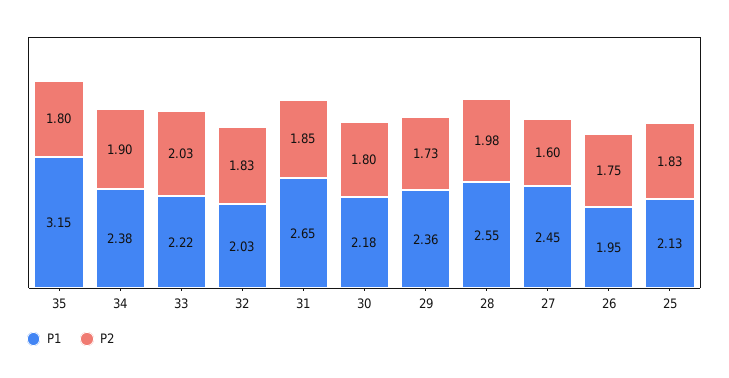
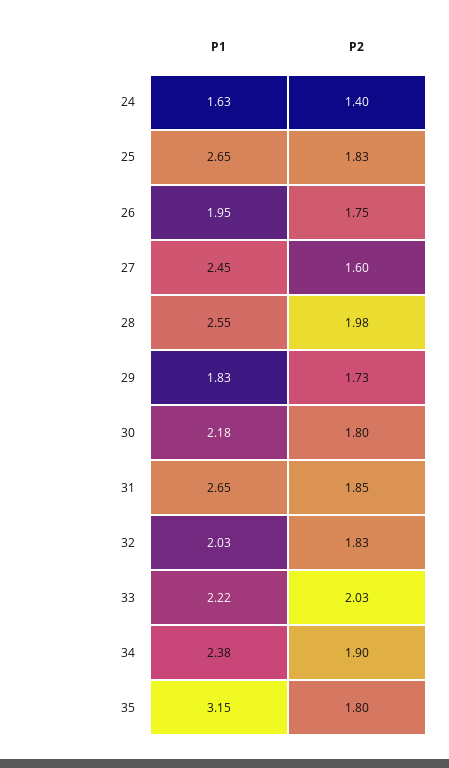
  {
    "P1": {
      "35": 3.15,
      "34": 2.38,
      "33": 2.22,
      "32": 2.03,
      "31": 2.65,
      "30": 2.18,
-     "29": 2.36,
+     "29": 1.83,
      "28": 2.55,
      "27": 2.45,
      "26": 1.95,
-     "25": 2.13
+     "25": 2.65,
+     "24": 1.63
    },
    "P2": {
      "35": 1.8,
      "34": 1.9,
      "33": 2.03,
      "32": 1.83,
      "31": 1.85,
      "30": 1.8,
      "29": 1.73,
      "28": 1.98,
      "27": 1.6,
      "26": 1.75,
-     "25": 1.83
+     "25": 1.83,
+     "24": 1.4
    }
  }

